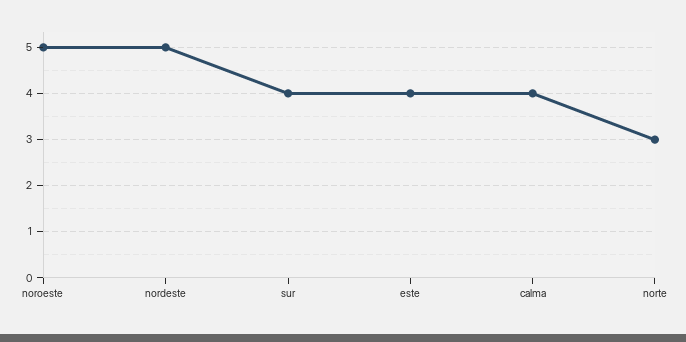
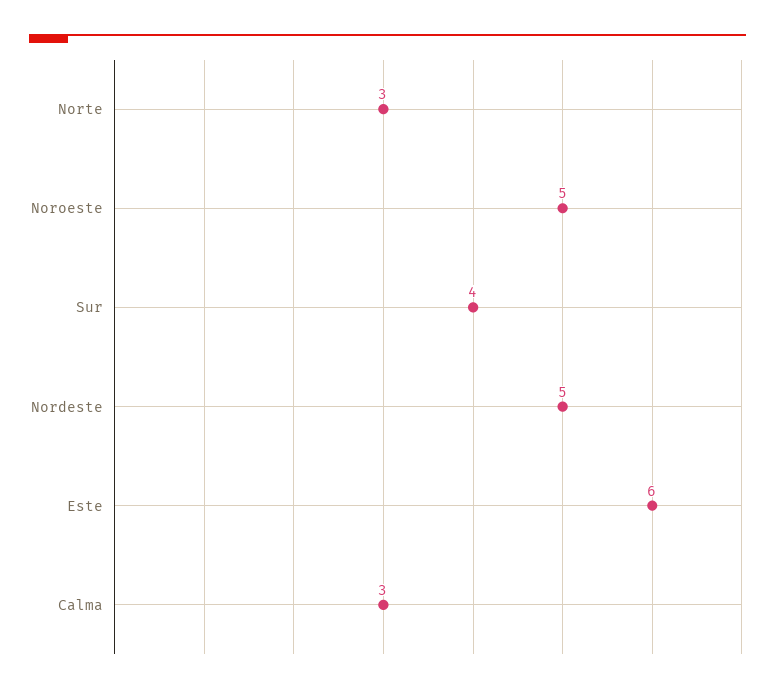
  {
    "noroeste": 5,
    "nordeste": 5,
    "sur": 4,
-   "este": 4,
+   "este": 6,
-   "calma": 4,
+   "calma": 3,
    "norte": 3
  }

